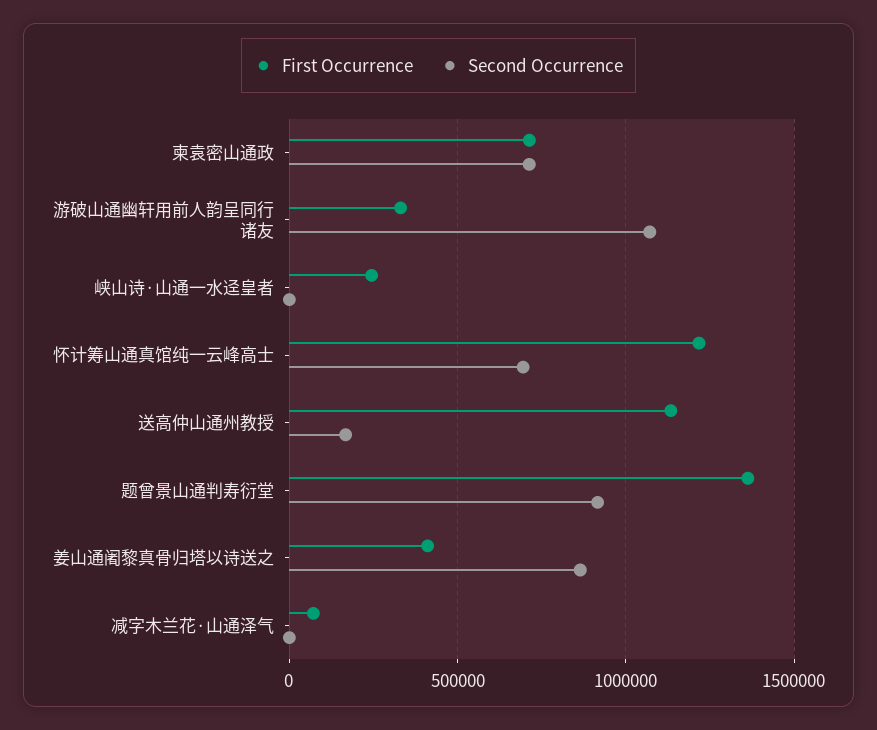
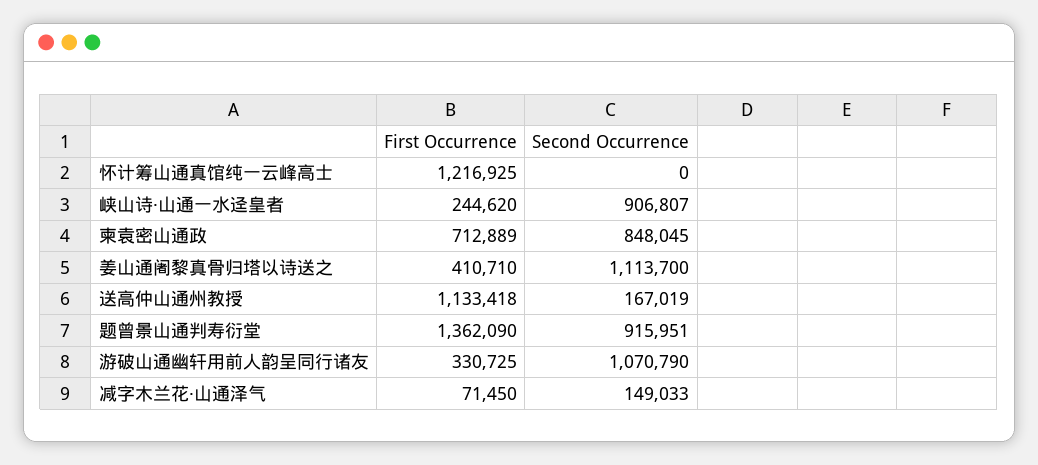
  {
    "First Occurrence": {
      "柬袁密山通政": 712889,
      "游破山通幽轩用前人韵呈同行诸友": 330725,
      "峡山诗·山通一水迳皇者": 244620,
      "怀计筹山通真馆纯一云峰高士": 1216925,
      "送高仲山通州教授": 1133418,
      "题曾景山通判寿衍堂": 1362090,
      "姜山通阇黎真骨归塔以诗送之": 410710,
      "减字木兰花·山通泽气": 71450
    },
    "Second Occurrence": {
-     "柬袁密山通政": 700000,
+     "柬袁密山通政": 848045,
      "游破山通幽轩用前人韵呈同行诸友": 1070790,
-     "峡山诗·山通一水迳皇者": 0,
+     "峡山诗·山通一水迳皇者": 906807,
-     "怀计筹山通真馆纯一云峰高士": 700000,
+     "怀计筹山通真馆纯一云峰高士": 0,
      "送高仲山通州教授": 167019,
      "题曾景山通判寿衍堂": 915951,
-     "姜山通阇黎真骨归塔以诗送之": 850000,
+     "姜山通阇黎真骨归塔以诗送之": 1113700,
-     "减字木兰花·山通泽气": 0
+     "减字木兰花·山通泽气": 149033
    }
  }

